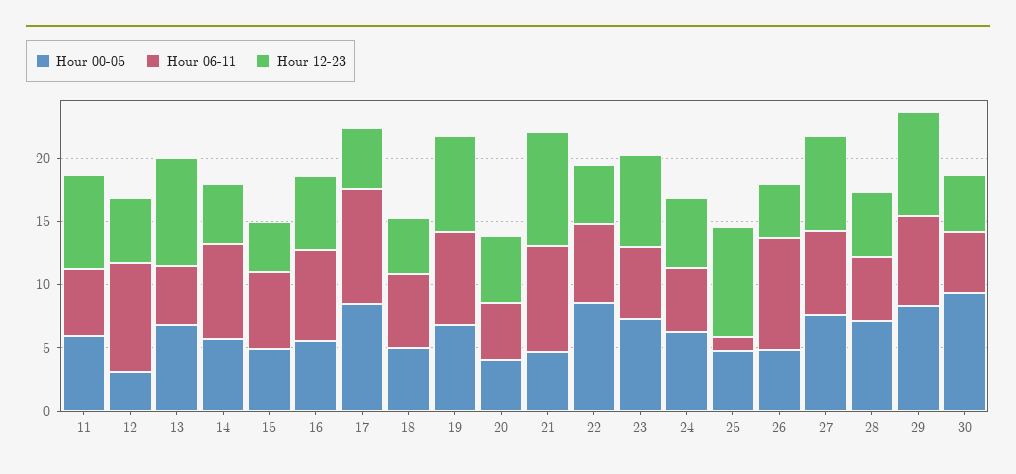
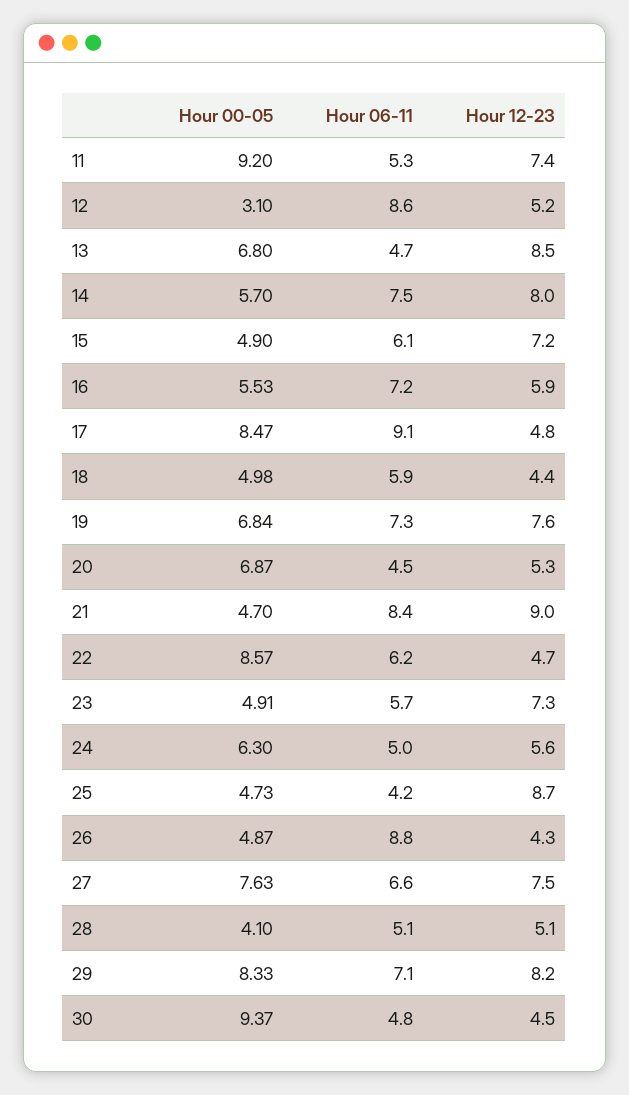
  {
    "Hour 00-05": {
-     "11": 6,
+     "11": 9.2,
      "12": 3.1,
      "13": 6.8,
      "14": 5.7,
      "15": 4.9,
      "16": 5.53,
      "17": 8.47,
      "18": 4.98,
      "19": 6.84,
-     "20": 4,
+     "20": 6.87,
      "21": 4.7,
      "22": 8.57,
-     "23": 7,
+     "23": 4.91,
      "24": 6.3,
      "25": 4.73,
      "26": 4.87,
      "27": 7.63,
-     "28": 7,
+     "28": 4.1,
      "29": 8.33,
      "30": 9.37
    },
    "Hour 06-11": {
      "11": 5.3,
      "12": 8.6,
      "13": 4.7,
      "14": 7.5,
      "15": 6.1,
      "16": 7.2,
      "17": 9.1,
      "18": 5.9,
      "19": 7.3,
      "20": 4.5,
      "21": 8.4,
      "22": 6.2,
      "23": 5.7,
      "24": 5,
-     "25": 1,
+     "25": 4.2,
      "26": 8.8,
      "27": 6.6,
      "28": 5.1,
      "29": 7.1,
      "30": 4.8
    },
    "Hour 12-23": {
      "11": 7.4,
      "12": 5.2,
      "13": 8.5,
-     "14": 5,
+     "14": 8,
-     "15": 4,
+     "15": 7.2,
      "16": 5.9,
      "17": 4.8,
      "18": 4.4,
      "19": 7.6,
      "20": 5.3,
      "21": 9,
      "22": 4.7,
      "23": 7.3,
      "24": 5.6,
      "25": 8.7,
      "26": 4.3,
      "27": 7.5,
      "28": 5.1,
      "29": 8.2,
      "30": 4.5
    }
  }

